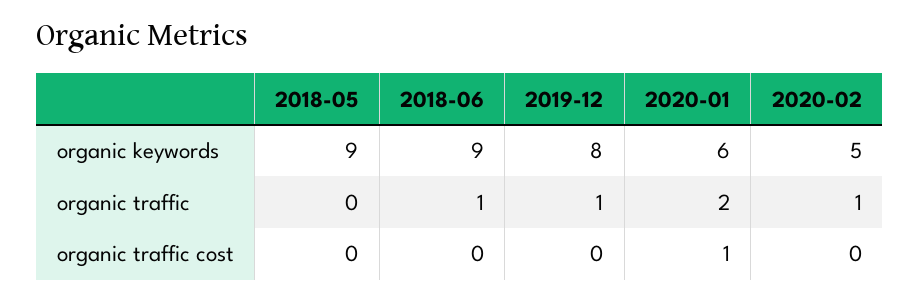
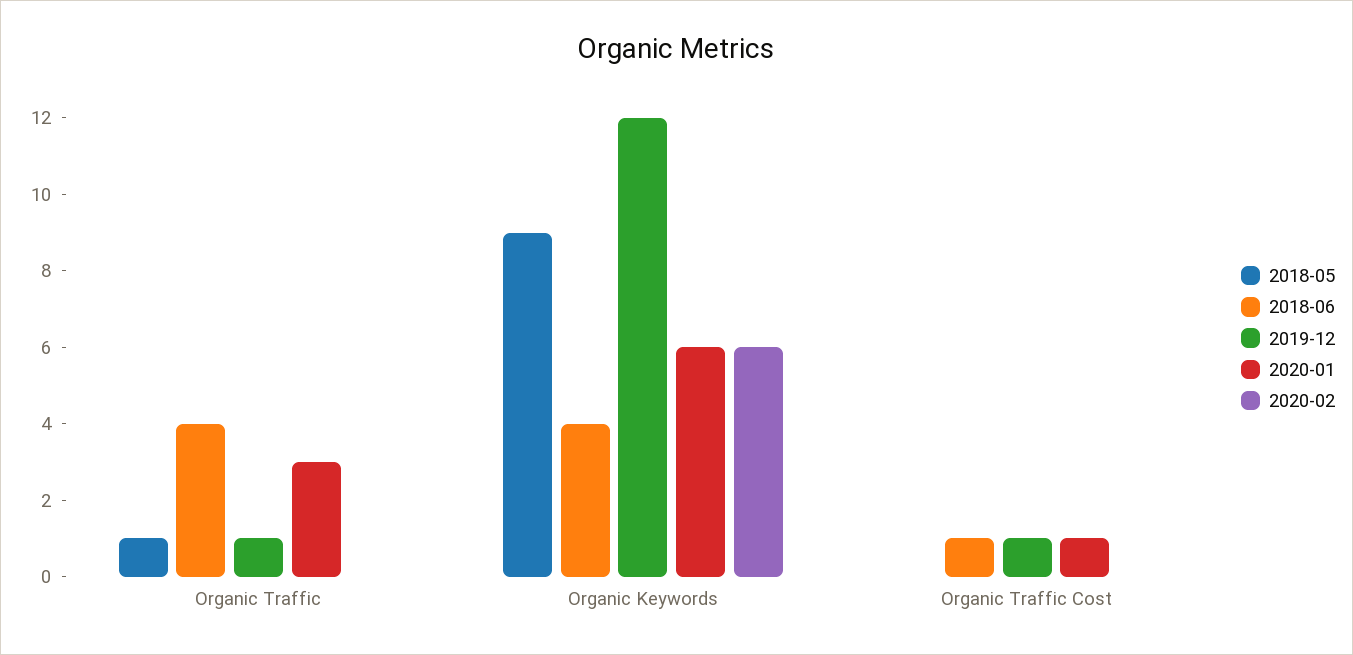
  {
    "2018-05": {
      "organic keywords": 9,
-     "organic traffic": 0,
+     "organic traffic": 1,
      "organic traffic cost": 0
    },
    "2018-06": {
-     "organic keywords": 9,
+     "organic keywords": 4,
-     "organic traffic": 1,
+     "organic traffic": 4,
-     "organic traffic cost": 0
+     "organic traffic cost": 1
    },
    "2019-12": {
-     "organic keywords": 8,
+     "organic keywords": 12,
      "organic traffic": 1,
-     "organic traffic cost": 0
+     "organic traffic cost": 1
    },
    "2020-01": {
      "organic keywords": 6,
-     "organic traffic": 2,
+     "organic traffic": 3,
      "organic traffic cost": 1
    },
    "2020-02": {
-     "organic keywords": 5,
+     "organic keywords": 6,
-     "organic traffic": 1,
+     "organic traffic": 0,
      "organic traffic cost": 0
    }
  }

